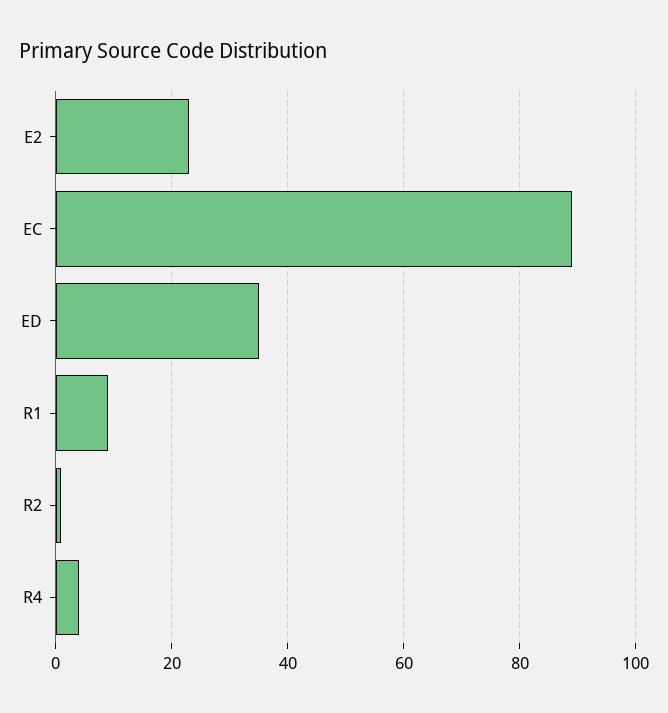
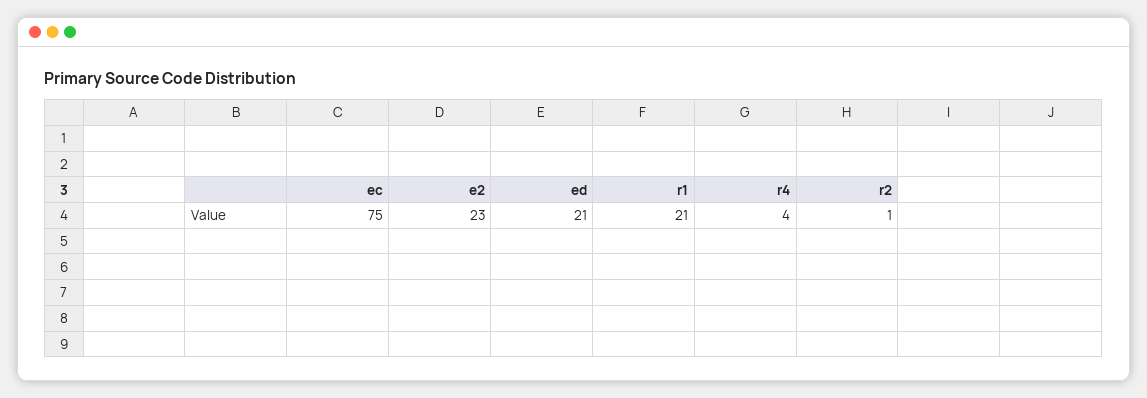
  {
    "E2": 23,
-   "EC": 90,
+   "EC": 75,
-   "ED": 35,
+   "ED": 21,
-   "R1": 10,
+   "R1": 21,
    "R2": 1,
    "R4": 4
  }

